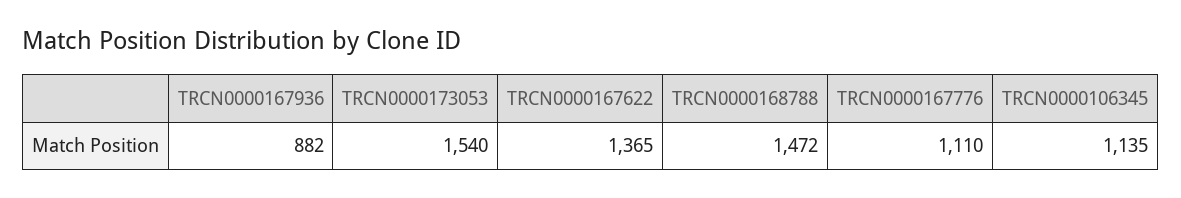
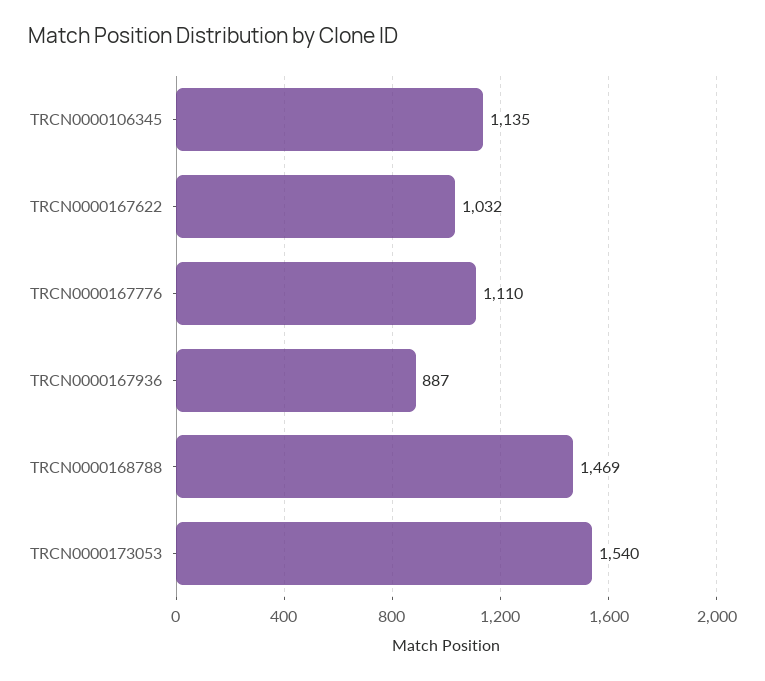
  {
-   "TRCN0000167936": 882,
+   "TRCN0000167936": 887,
    "TRCN0000173053": 1540,
-   "TRCN0000167622": 1365,
+   "TRCN0000167622": 1032,
-   "TRCN0000168788": 1472,
+   "TRCN0000168788": 1469,
    "TRCN0000167776": 1110,
    "TRCN0000106345": 1135
  }

